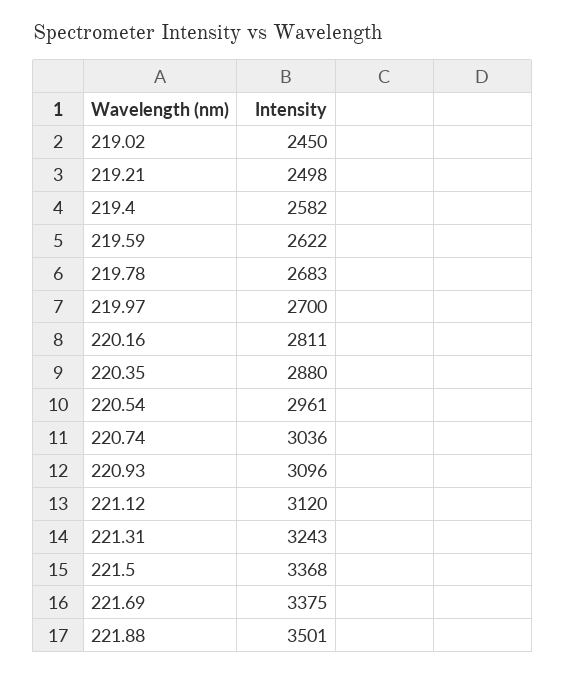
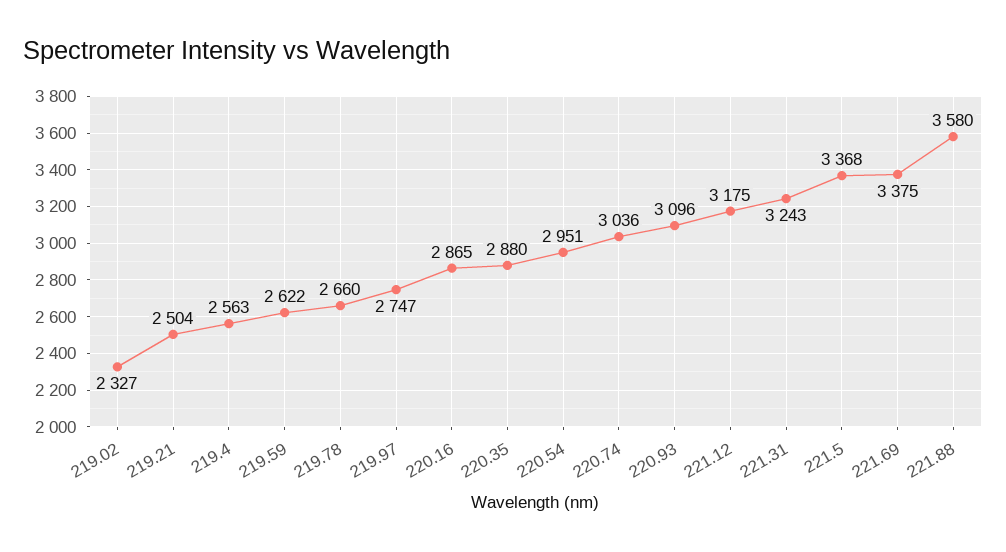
  {
-   "219.02": 2450,
+   "219.02": 2327,
-   "219.21": 2498,
+   "219.21": 2504,
-   "219.4": 2582,
+   "219.4": 2563,
    "219.59": 2622,
-   "219.78": 2683,
+   "219.78": 2660,
-   "219.97": 2700,
+   "219.97": 2747,
-   "220.16": 2811,
+   "220.16": 2865,
    "220.35": 2880,
-   "220.54": 2961,
+   "220.54": 2951,
    "220.74": 3036,
    "220.93": 3096,
-   "221.12": 3120,
+   "221.12": 3175,
    "221.31": 3243,
    "221.5": 3368,
    "221.69": 3375,
-   "221.88": 3501
+   "221.88": 3580
  }

